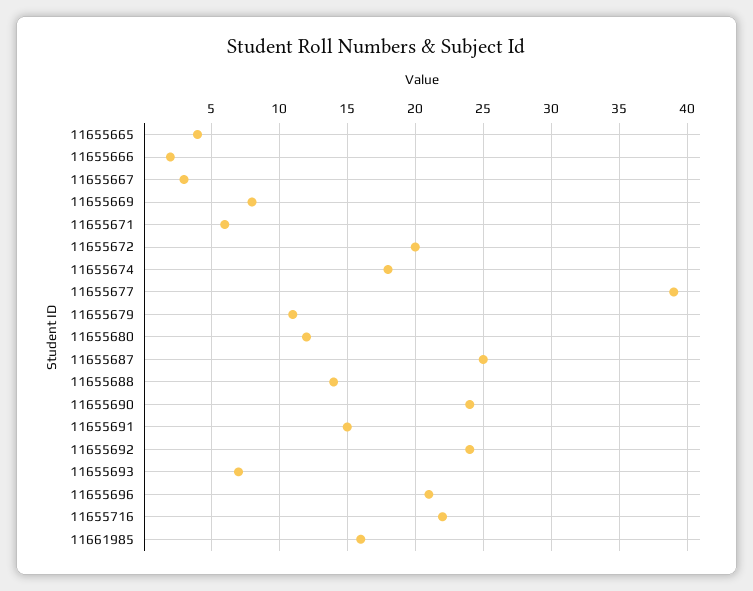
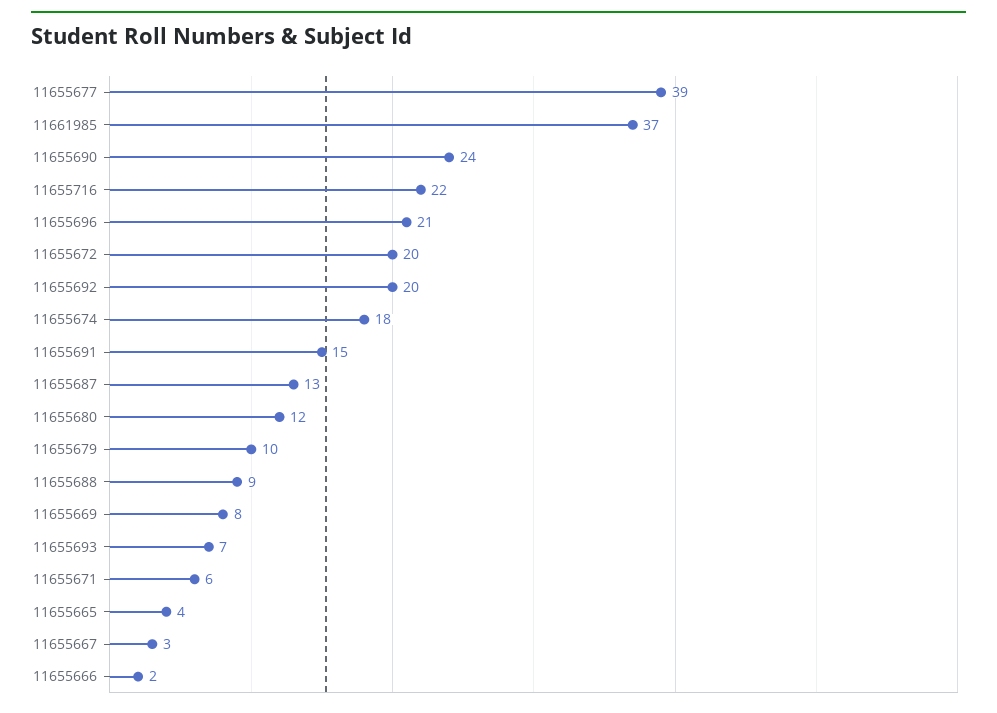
  {
    "11655665": 4,
    "11655666": 2,
    "11655667": 3,
    "11655669": 8,
    "11655671": 6,
    "11655672": 20,
    "11655674": 18,
    "11655677": 39,
-   "11655679": 11,
+   "11655679": 10,
    "11655680": 12,
-   "11655687": 25,
+   "11655687": 13,
-   "11655688": 14,
+   "11655688": 9,
    "11655690": 24,
    "11655691": 15,
-   "11655692": 24,
+   "11655692": 20,
    "11655693": 7,
    "11655696": 21,
    "11655716": 22,
-   "11661985": 16
+   "11661985": 37
  }

